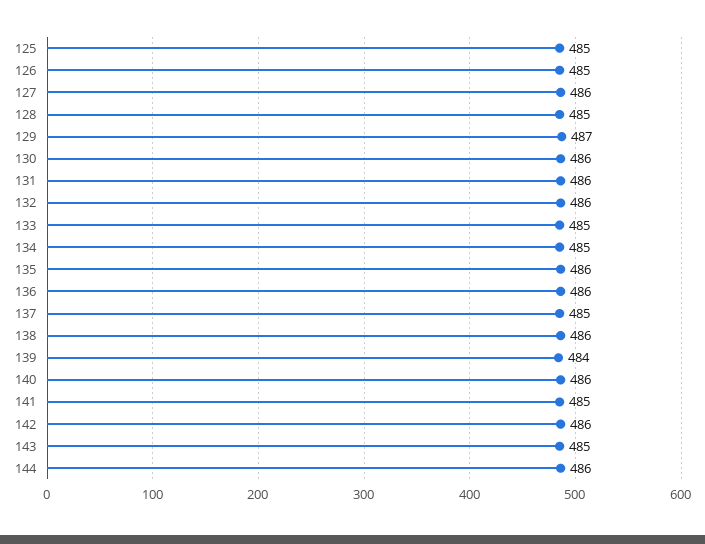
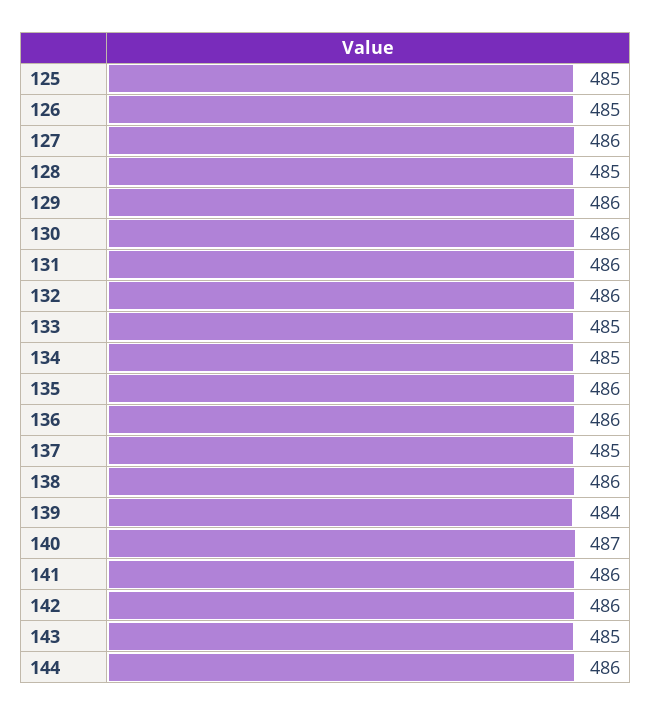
  {
    "125": 485,
    "126": 485,
    "127": 486,
    "128": 485,
-   "129": 487,
+   "129": 486,
    "130": 486,
    "131": 486,
    "132": 486,
    "133": 485,
    "134": 485,
    "135": 486,
    "136": 486,
    "137": 485,
    "138": 486,
    "139": 484,
-   "140": 486,
+   "140": 487,
-   "141": 485,
+   "141": 486,
    "142": 486,
    "143": 485,
    "144": 486
  }

